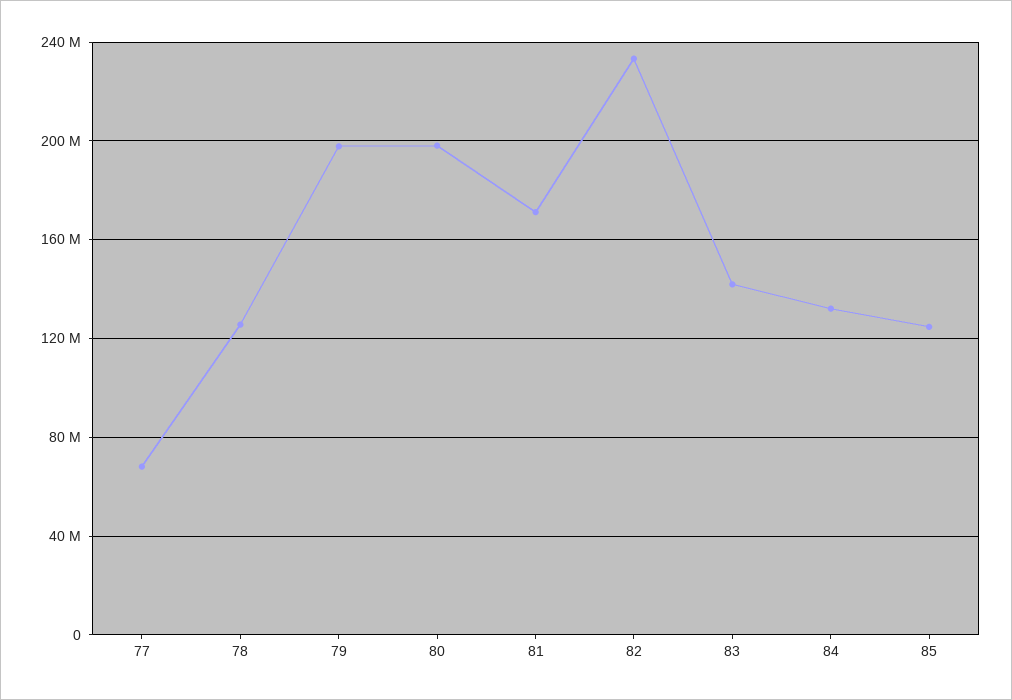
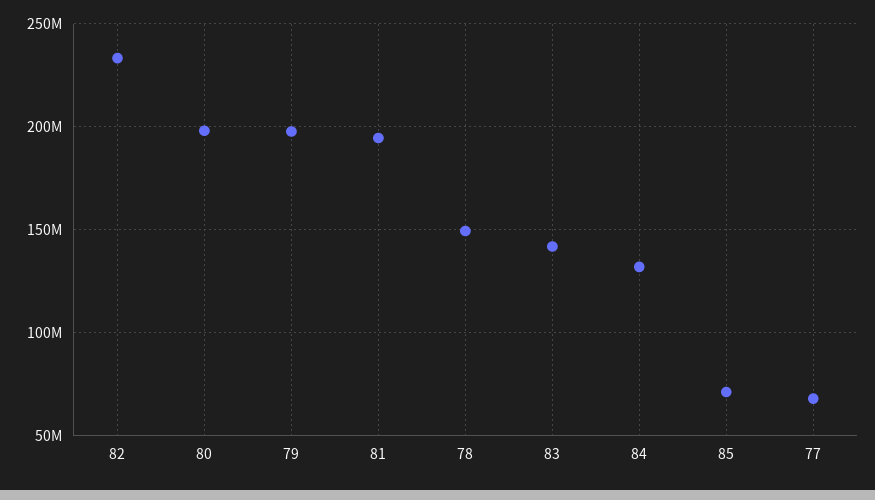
  {
    "77": 70000000,
-   "78": 125000000,
+   "78": 150000000,
    "79": 200000000,
    "80": 200000000,
-   "81": 170000000,
+   "81": 195000000,
    "82": 235000000,
    "83": 140000000,
    "84": 130000000,
-   "85": 125000000
+   "85": 70000000
  }

